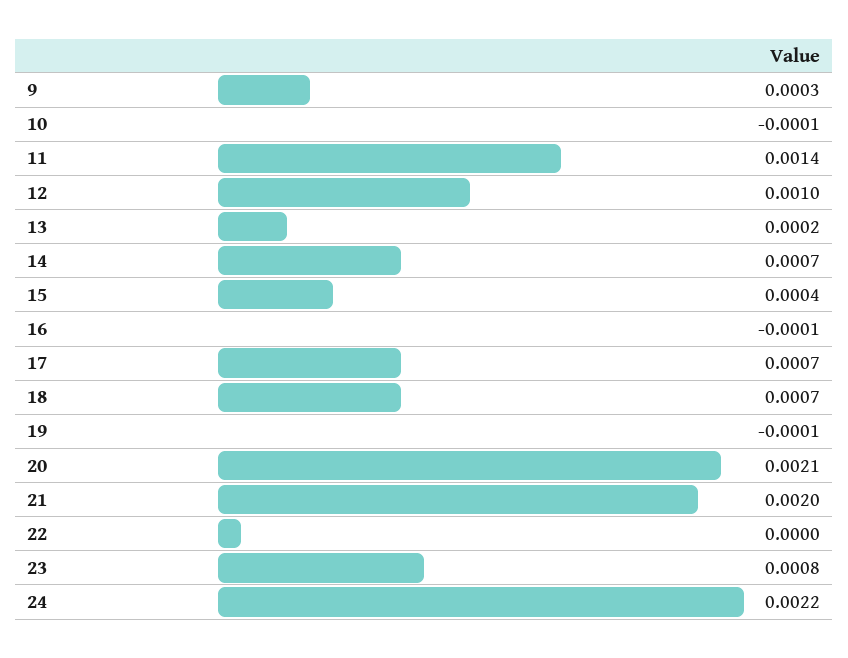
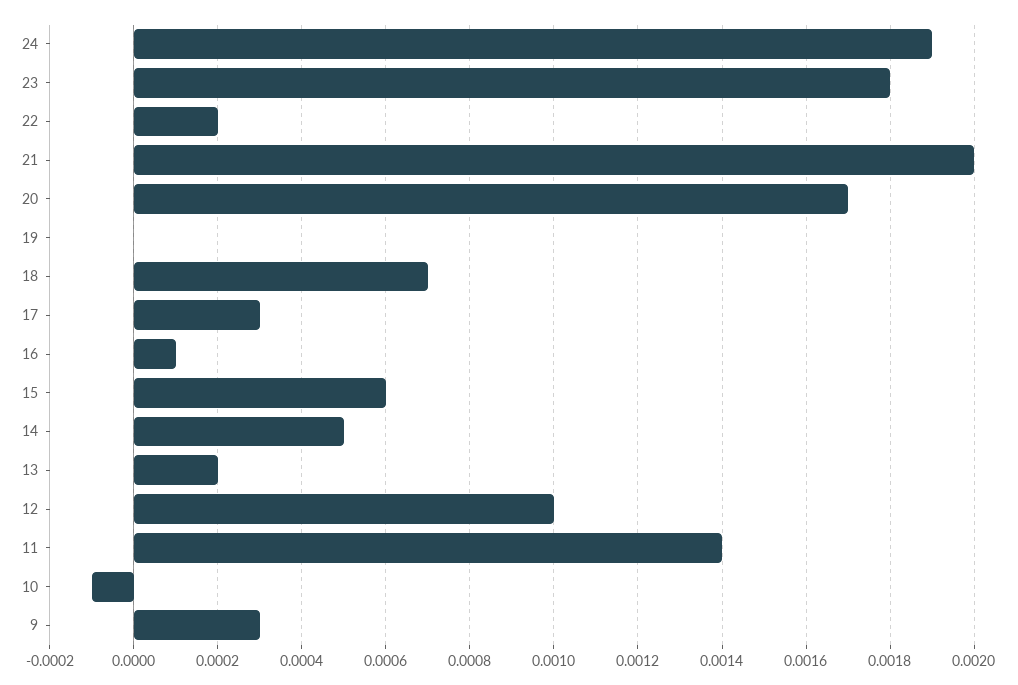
  {
    "9": 0.0003,
    "10": -0.0001,
    "11": 0.0014,
    "12": 0.001,
    "13": 0.0002,
-   "14": 0.0007,
+   "14": 0.0005,
-   "15": 0.0004,
+   "15": 0.0006,
-   "16": -0.0001,
+   "16": 0.0001,
-   "17": 0.0007,
+   "17": 0.0003,
    "18": 0.0007,
-   "19": -0.0001,
+   "19": 0,
-   "20": 0.0021,
+   "20": 0.0017,
    "21": 0.002,
-   "22": 0,
+   "22": 0.0002,
-   "23": 0.0008,
+   "23": 0.0018,
-   "24": 0.0022
+   "24": 0.0019
  }

